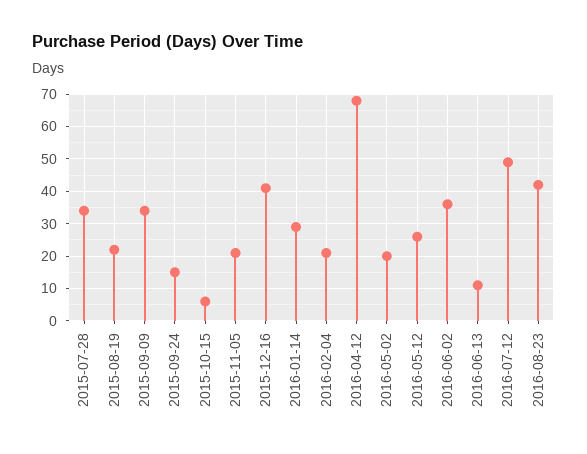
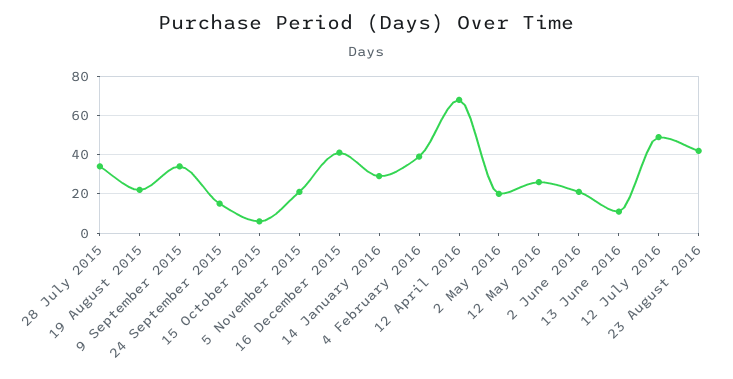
  {
    "2015-07-28": 35,
    "2015-08-19": 20,
    "2015-09-09": 35,
    "2015-09-24": 15,
    "2015-10-15": 5,
    "2015-11-05": 20,
    "2015-12-16": 40,
    "2016-01-14": 30,
-   "2016-02-04": 20,
+   "2016-02-04": 40,
    "2016-04-12": 70,
    "2016-05-02": 20,
    "2016-05-12": 25,
-   "2016-06-02": 35,
+   "2016-06-02": 20,
    "2016-06-13": 10,
    "2016-07-12": 50,
    "2016-08-23": 40
  }

